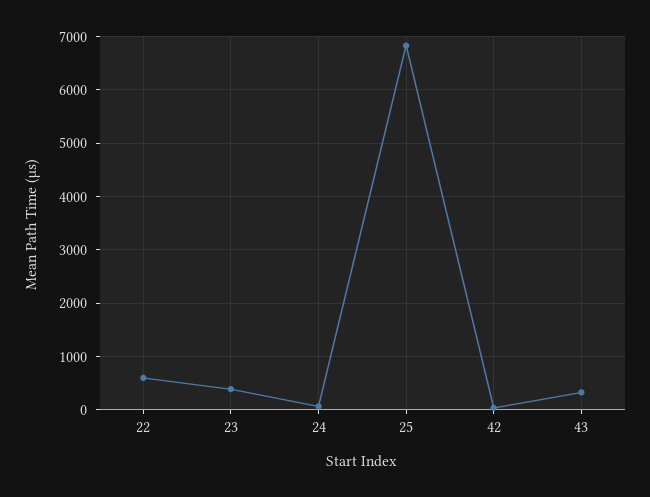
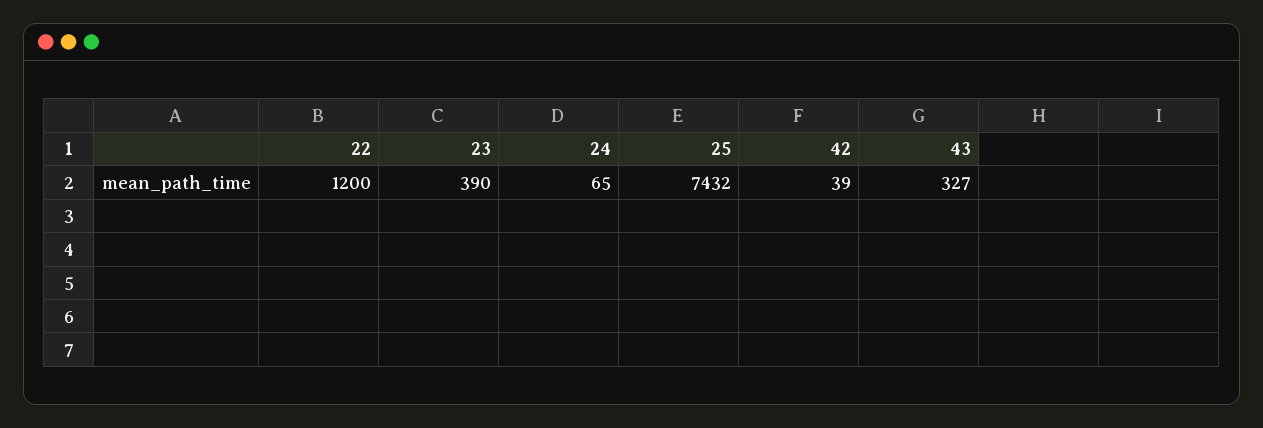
  {
-   "22": 600,
+   "22": 1200,
    "23": 390,
    "24": 65,
-   "25": 6800,
+   "25": 7432,
    "42": 39,
    "43": 327
  }

